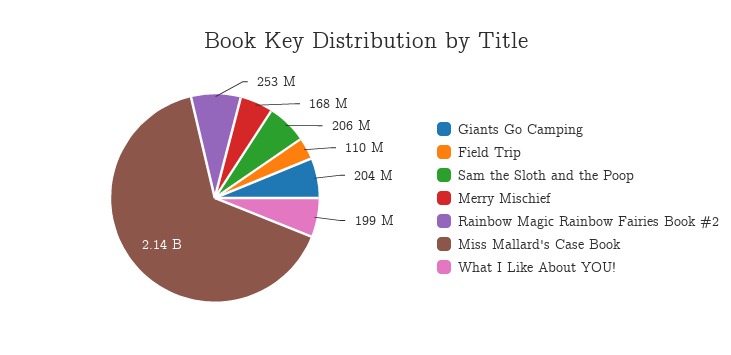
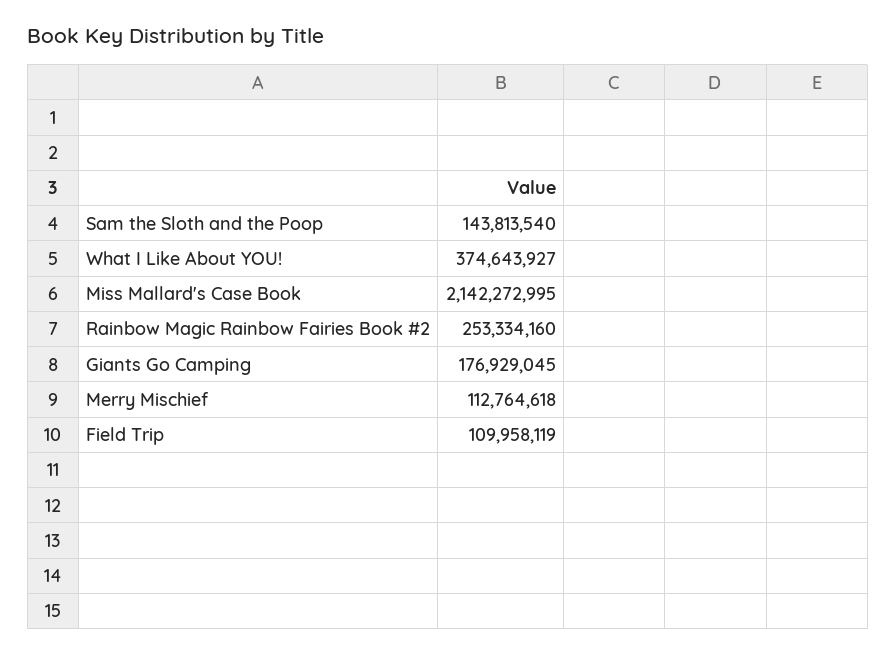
  {
-   "Giants Go Camping": 204000000,
+   "Giants Go Camping": 176929045,
    "Field Trip": 109958119,
-   "Sam the Sloth and the Poop": 206000000,
+   "Sam the Sloth and the Poop": 143813540,
-   "Merry Mischief": 168000000,
+   "Merry Mischief": 112764618,
    "Rainbow Magic Rainbow Fairies Book #2": 253334160,
    "Miss Mallard's Case Book": 2142272995,
-   "What I Like About YOU!": 199000000
+   "What I Like About YOU!": 374643927
  }

